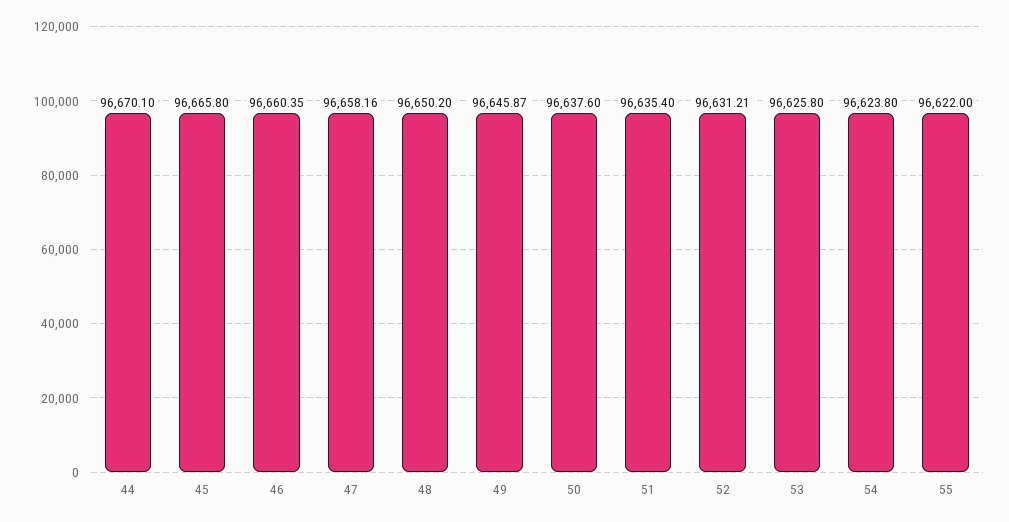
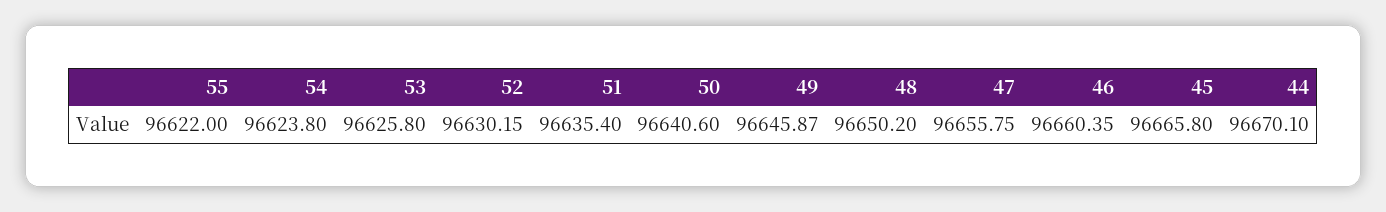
  {
    "44": 96670.1,
    "45": 96665.8,
    "46": 96660.35,
-   "47": 96658.16,
+   "47": 96655.75,
    "48": 96650.2,
    "49": 96645.87,
-   "50": 96637.6,
+   "50": 96640.6,
    "51": 96635.4,
-   "52": 96631.21,
+   "52": 96630.15,
    "53": 96625.8,
    "54": 96623.8,
    "55": 96622
  }

